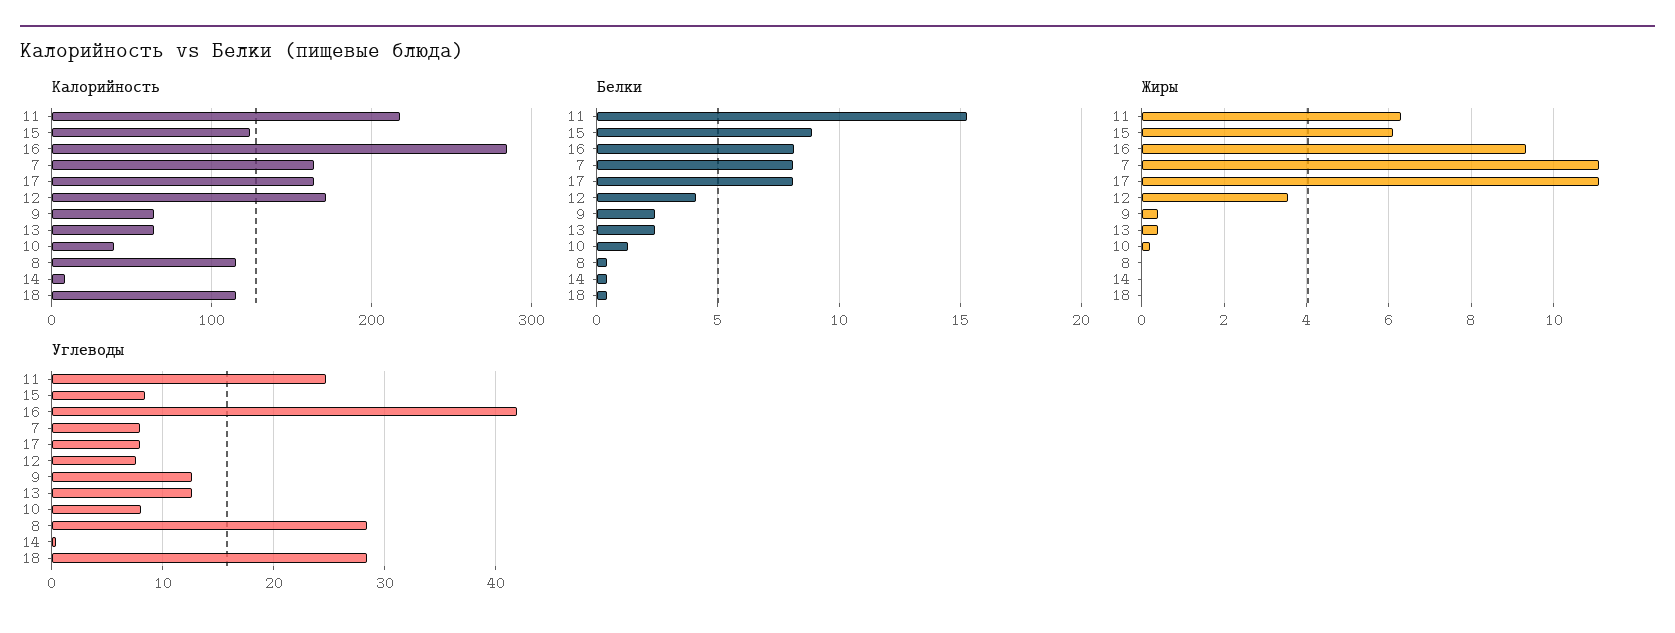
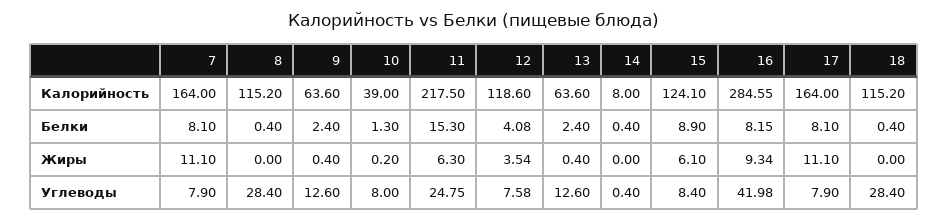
  {
    "Калорийность": {
      "11": 217.5,
      "15": 124.1,
      "16": 284.55,
      "7": 164,
      "17": 164,
-     "12": 170,
+     "12": 118.6,
      "9": 63.6,
      "13": 63.6,
      "10": 39,
      "8": 115.2,
      "14": 8,
      "18": 115.2
    },
    "Белки": {
      "11": 15.3,
      "15": 8.9,
      "16": 8.15,
      "7": 8.1,
      "17": 8.1,
      "12": 4.08,
      "9": 2.4,
      "13": 2.4,
      "10": 1.3,
      "8": 0.4,
      "14": 0.4,
      "18": 0.4
    },
    "Жиры": {
      "11": 6.3,
      "15": 6.1,
      "16": 9.34,
      "7": 11.1,
      "17": 11.1,
      "12": 3.54,
      "9": 0.4,
      "13": 0.4,
      "10": 0.2,
      "8": 0,
      "14": 0,
      "18": 0
    },
    "Углеводы": {
      "11": 24.75,
      "15": 8.4,
      "16": 41.98,
      "7": 7.9,
      "17": 7.9,
      "12": 7.58,
      "9": 12.6,
      "13": 12.6,
      "10": 8,
      "8": 28.4,
      "14": 0.4,
      "18": 28.4
    }
  }

